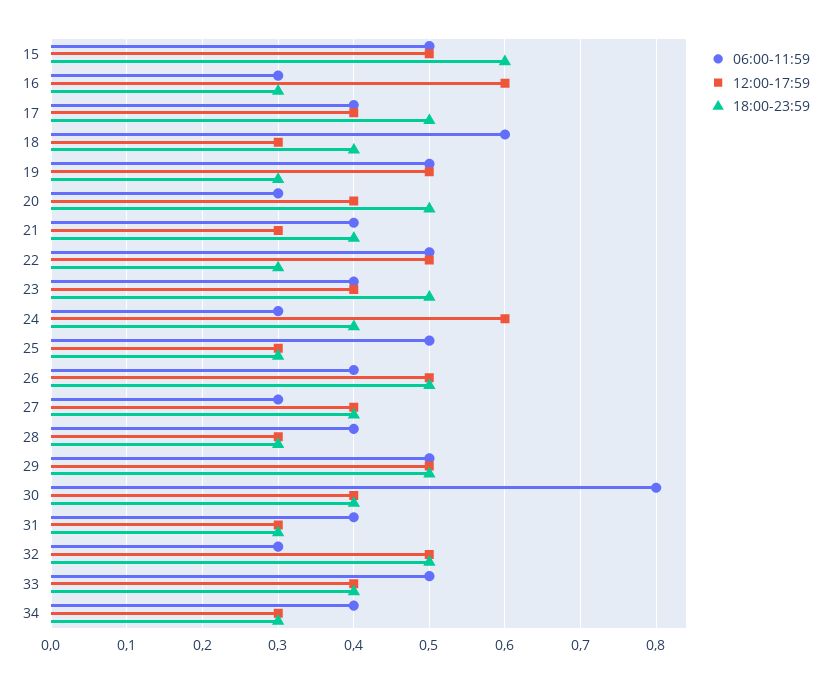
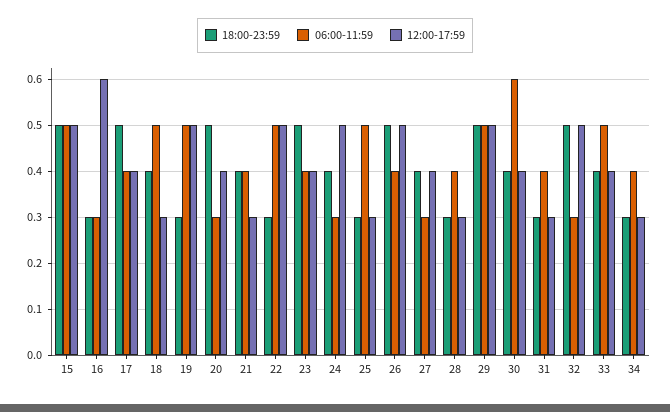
  {
    "06:00-11:59": {
      "15": 0.5,
      "16": 0.3,
      "17": 0.4,
-     "18": 0.6,
+     "18": 0.5,
      "19": 0.5,
      "20": 0.3,
      "21": 0.4,
      "22": 0.5,
      "23": 0.4,
      "24": 0.3,
      "25": 0.5,
      "26": 0.4,
      "27": 0.3,
      "28": 0.4,
      "29": 0.5,
-     "30": 0.8,
+     "30": 0.6,
      "31": 0.4,
      "32": 0.3,
      "33": 0.5,
      "34": 0.4
    },
    "12:00-17:59": {
      "15": 0.5,
      "16": 0.6,
      "17": 0.4,
      "18": 0.3,
      "19": 0.5,
      "20": 0.4,
      "21": 0.3,
      "22": 0.5,
      "23": 0.4,
-     "24": 0.6,
+     "24": 0.5,
      "25": 0.3,
      "26": 0.5,
      "27": 0.4,
      "28": 0.3,
      "29": 0.5,
      "30": 0.4,
      "31": 0.3,
      "32": 0.5,
      "33": 0.4,
      "34": 0.3
    },
    "18:00-23:59": {
-     "15": 0.6,
+     "15": 0.5,
      "16": 0.3,
      "17": 0.5,
      "18": 0.4,
      "19": 0.3,
      "20": 0.5,
      "21": 0.4,
      "22": 0.3,
      "23": 0.5,
      "24": 0.4,
      "25": 0.3,
      "26": 0.5,
      "27": 0.4,
      "28": 0.3,
      "29": 0.5,
      "30": 0.4,
      "31": 0.3,
      "32": 0.5,
      "33": 0.4,
      "34": 0.3
    }
  }

